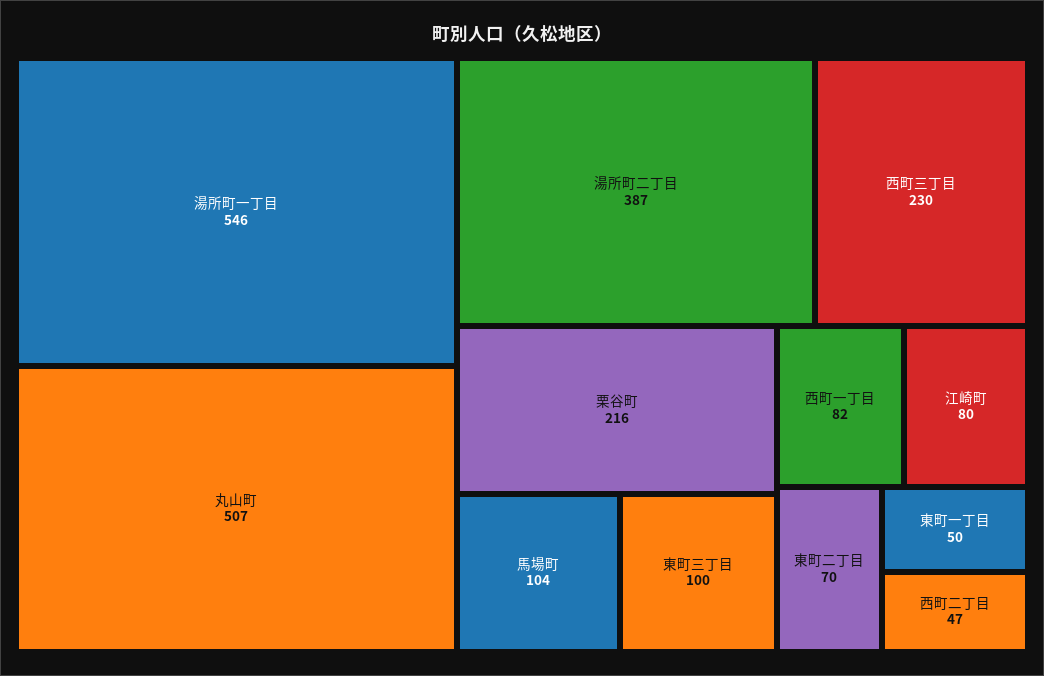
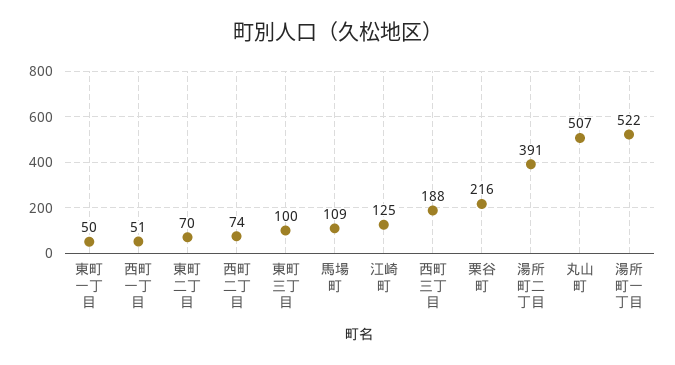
  {
-   "湯所町一丁目": 546,
+   "湯所町一丁目": 522,
    "丸山町": 507,
-   "湯所町二丁目": 387,
+   "湯所町二丁目": 391,
-   "西町三丁目": 230,
+   "西町三丁目": 188,
    "栗谷町": 216,
-   "馬場町": 104,
+   "馬場町": 109,
    "東町三丁目": 100,
-   "西町一丁目": 82,
+   "西町一丁目": 51,
-   "江崎町": 80,
+   "江崎町": 125,
    "東町二丁目": 70,
    "東町一丁目": 50,
-   "西町二丁目": 47
+   "西町二丁目": 74
  }

